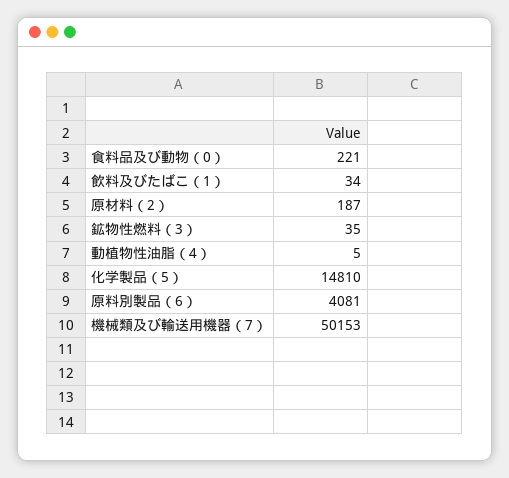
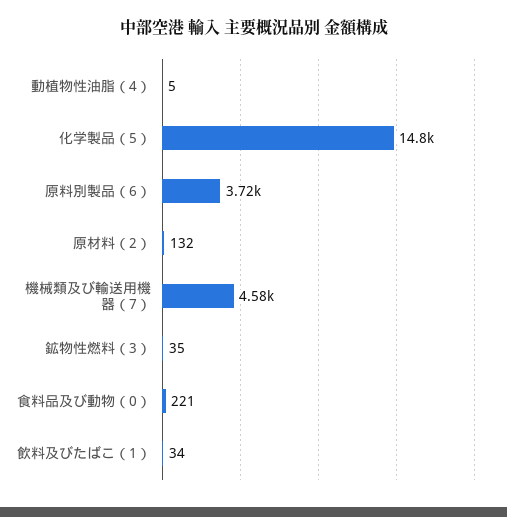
  {
    "食料品及び動物（0）": 221,
    "飲料及びたばこ（1）": 34,
-   "原材料（2）": 187,
+   "原材料（2）": 132,
    "鉱物性燃料（3）": 35,
    "動植物性油脂（4）": 5,
    "化学製品（5）": 14810,
-   "原料別製品（6）": 4081,
+   "原料別製品（6）": 3720,
-   "機械類及び輸送用機器（7）": 50153
+   "機械類及び輸送用機器（7）": 4580
  }

